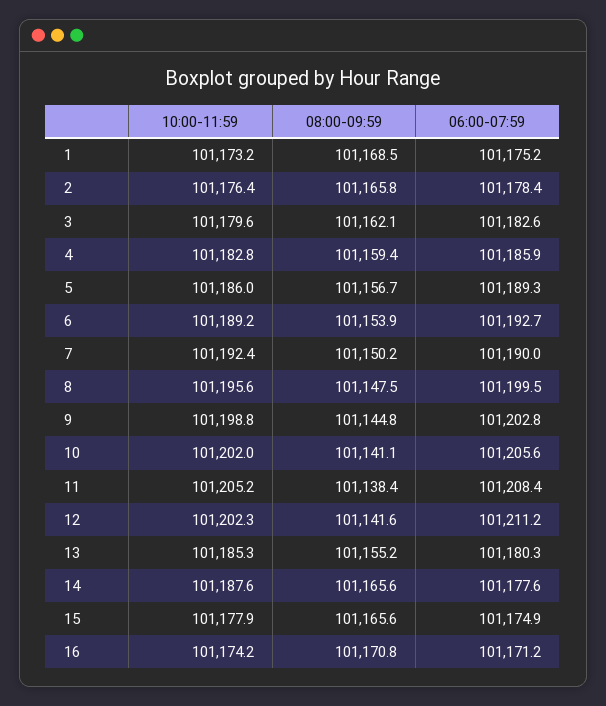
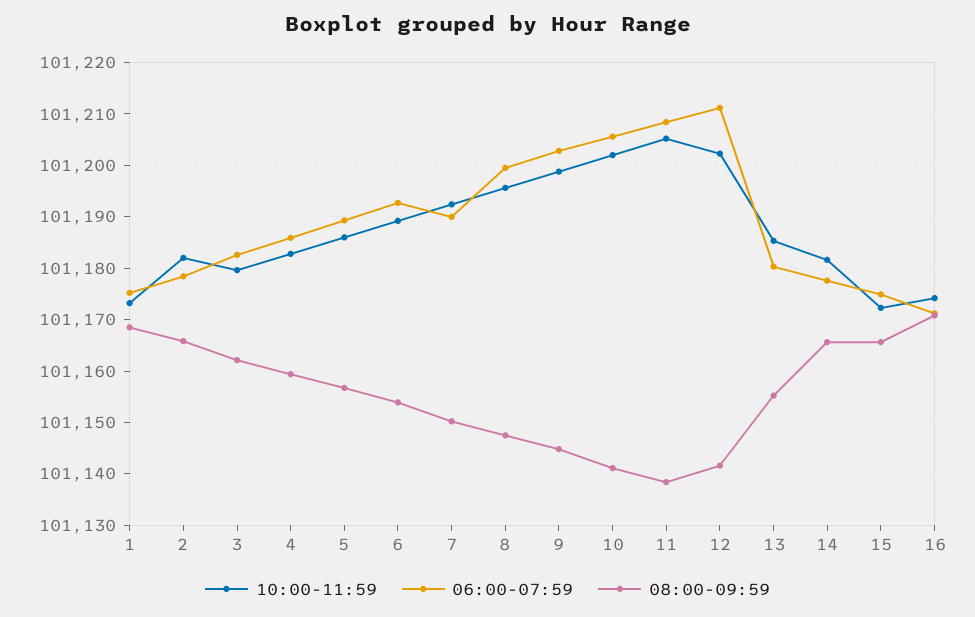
  {
    "10:00-11:59": {
      "1": 101173.2,
-     "2": 101176.4,
+     "2": 101182,
      "3": 101179.6,
      "4": 101182.8,
      "5": 101186,
      "6": 101189.2,
      "7": 101192.4,
      "8": 101195.6,
      "9": 101198.8,
      "10": 101202,
      "11": 101205.2,
      "12": 101202.3,
      "13": 101185.3,
-     "14": 101187.6,
+     "14": 101182,
-     "15": 101177.9,
+     "15": 101172,
      "16": 101174.2
    },
    "08:00-09:59": {
      "1": 101168.5,
      "2": 101165.8,
      "3": 101162.1,
      "4": 101159.4,
      "5": 101156.7,
      "6": 101153.9,
      "7": 101150.2,
      "8": 101147.5,
      "9": 101144.8,
      "10": 101141.1,
      "11": 101138.4,
      "12": 101141.6,
      "13": 101155.2,
      "14": 101165.6,
      "15": 101165.6,
      "16": 101170.8
    },
    "06:00-07:59": {
      "1": 101175.2,
      "2": 101178.4,
      "3": 101182.6,
      "4": 101185.9,
      "5": 101189.3,
      "6": 101192.7,
      "7": 101190,
      "8": 101199.5,
      "9": 101202.8,
      "10": 101205.6,
      "11": 101208.4,
      "12": 101211.2,
      "13": 101180.3,
      "14": 101177.6,
      "15": 101174.9,
      "16": 101171.2
    }
  }

